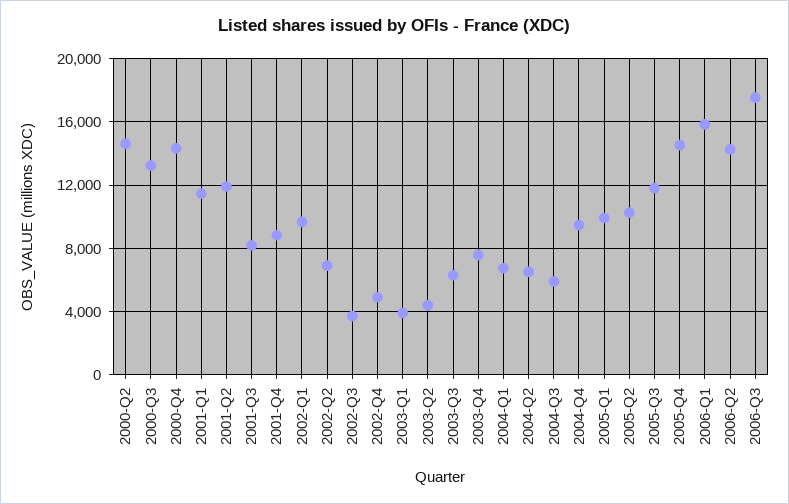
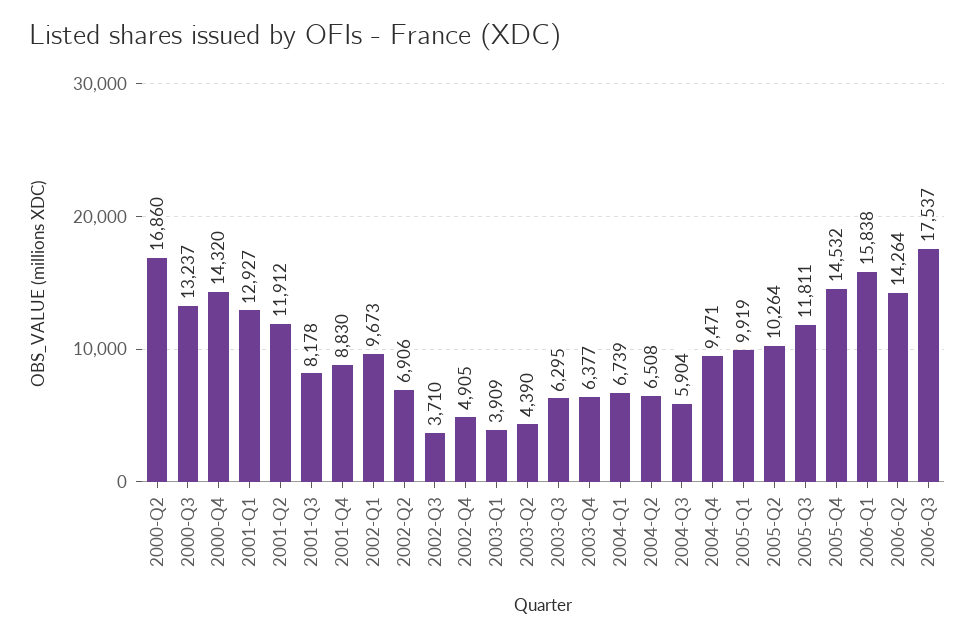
  {
-   "2000-Q2": 14500,
+   "2000-Q2": 16860,
    "2000-Q3": 13237,
    "2000-Q4": 14320,
-   "2001-Q1": 11500,
+   "2001-Q1": 12927,
    "2001-Q2": 11912,
    "2001-Q3": 8178,
    "2001-Q4": 8830,
    "2002-Q1": 9673,
    "2002-Q2": 6906,
    "2002-Q3": 3710,
    "2002-Q4": 4905,
    "2003-Q1": 3909,
    "2003-Q2": 4390,
    "2003-Q3": 6295,
-   "2003-Q4": 7500,
+   "2003-Q4": 6377,
    "2004-Q1": 6739,
    "2004-Q2": 6508,
    "2004-Q3": 5904,
    "2004-Q4": 9471,
    "2005-Q1": 9919,
    "2005-Q2": 10264,
    "2005-Q3": 11811,
    "2005-Q4": 14532,
    "2006-Q1": 15838,
    "2006-Q2": 14264,
    "2006-Q3": 17537
  }

